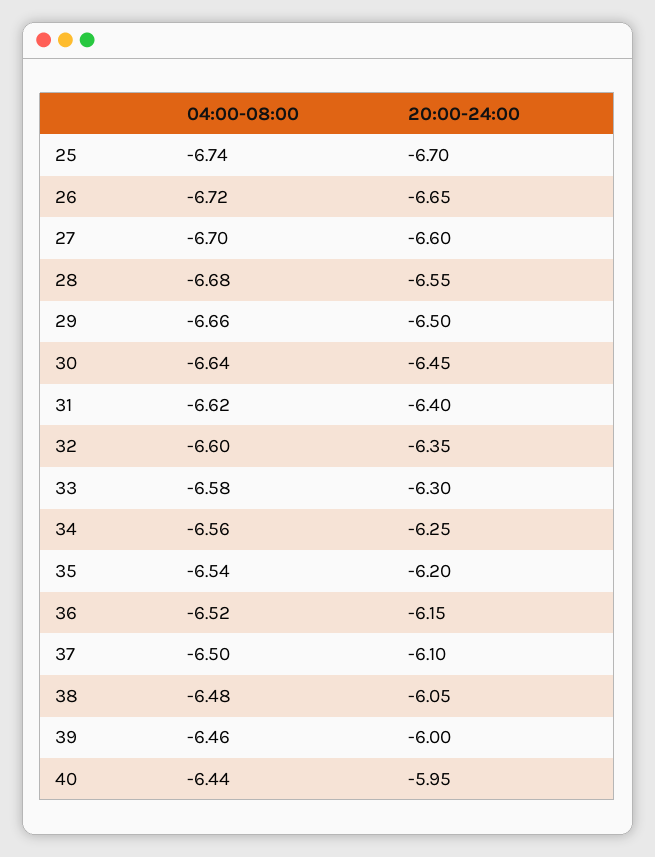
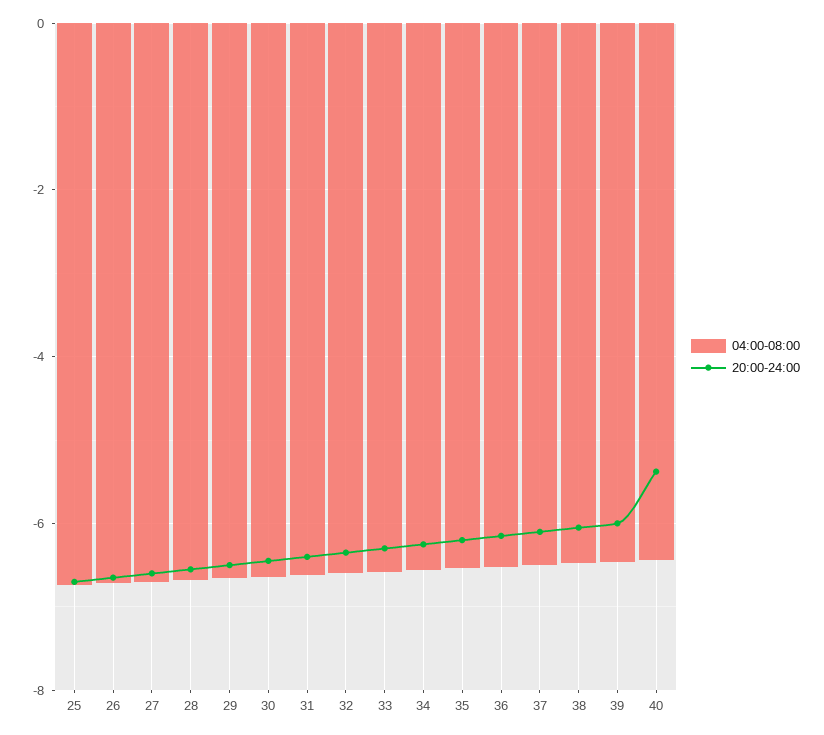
  {
    "04:00-08:00": {
      "25": -6.74,
      "26": -6.72,
      "27": -6.7,
      "28": -6.68,
      "29": -6.66,
      "30": -6.64,
      "31": -6.62,
      "32": -6.6,
      "33": -6.58,
      "34": -6.56,
      "35": -6.54,
      "36": -6.52,
      "37": -6.5,
      "38": -6.48,
      "39": -6.46,
      "40": -6.44
    },
    "20:00-24:00": {
      "25": -6.7,
      "26": -6.65,
      "27": -6.6,
      "28": -6.55,
      "29": -6.5,
      "30": -6.45,
      "31": -6.4,
      "32": -6.35,
      "33": -6.3,
      "34": -6.25,
      "35": -6.2,
      "36": -6.15,
      "37": -6.1,
      "38": -6.05,
      "39": -6,
-     "40": -5.95
+     "40": -5.4
    }
  }

